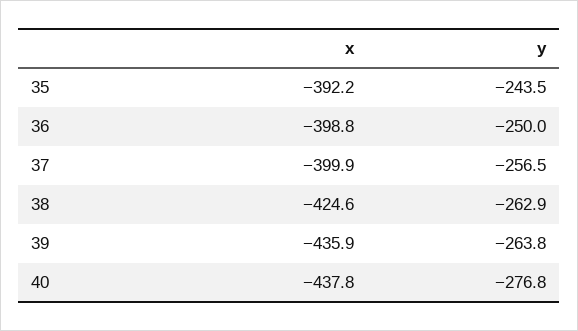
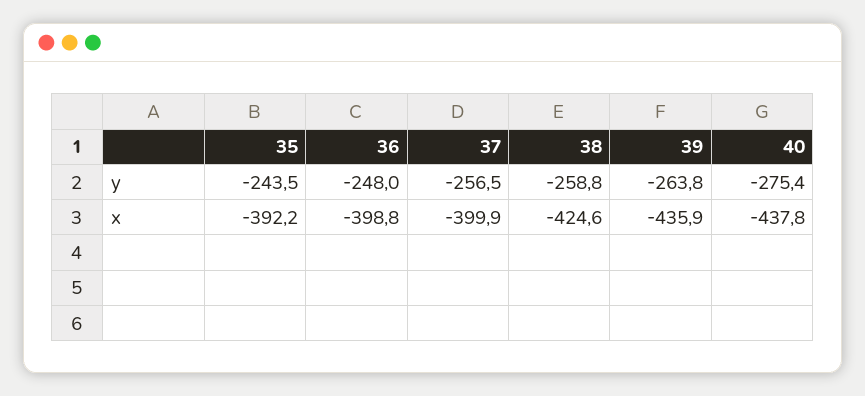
  {
    "x": {
      "35": -392.2,
      "36": -398.8,
      "37": -399.9,
      "38": -424.6,
      "39": -435.9,
      "40": -437.8
    },
    "y": {
      "35": -243.5,
-     "36": -250,
+     "36": -248,
      "37": -256.5,
-     "38": -262.9,
+     "38": -258.8,
      "39": -263.8,
-     "40": -276.8
+     "40": -275.4
    }
  }

